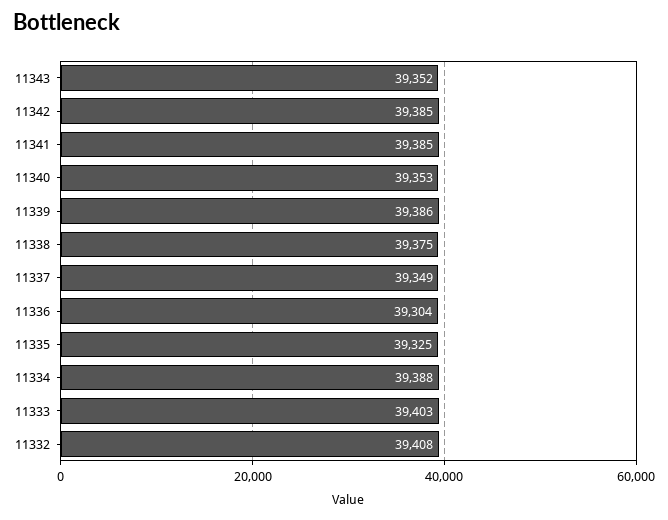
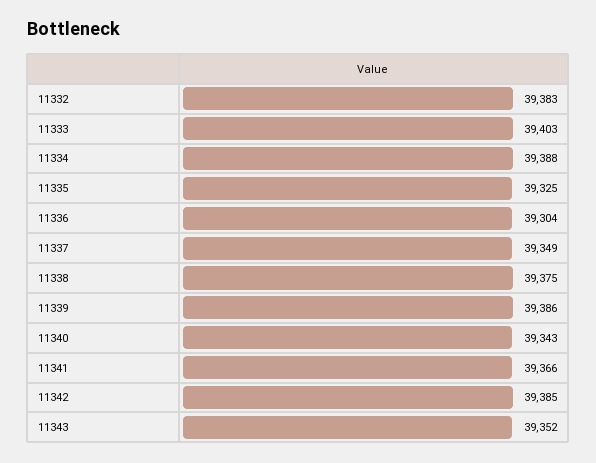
  {
    "11343": 39352,
    "11342": 39385,
-   "11341": 39385,
+   "11341": 39366,
-   "11340": 39353,
+   "11340": 39343,
    "11339": 39386,
    "11338": 39375,
    "11337": 39349,
    "11336": 39304,
    "11335": 39325,
    "11334": 39388,
    "11333": 39403,
-   "11332": 39408
+   "11332": 39383
  }

